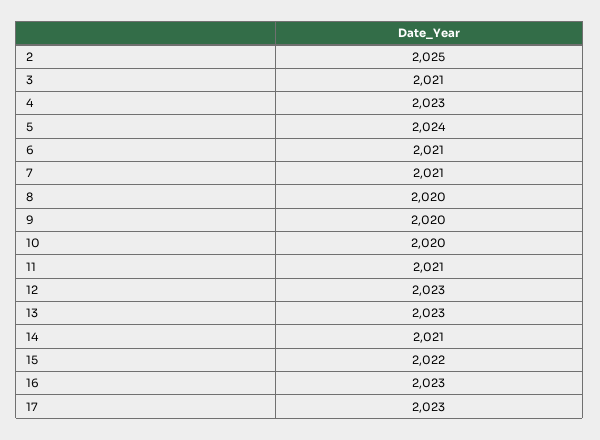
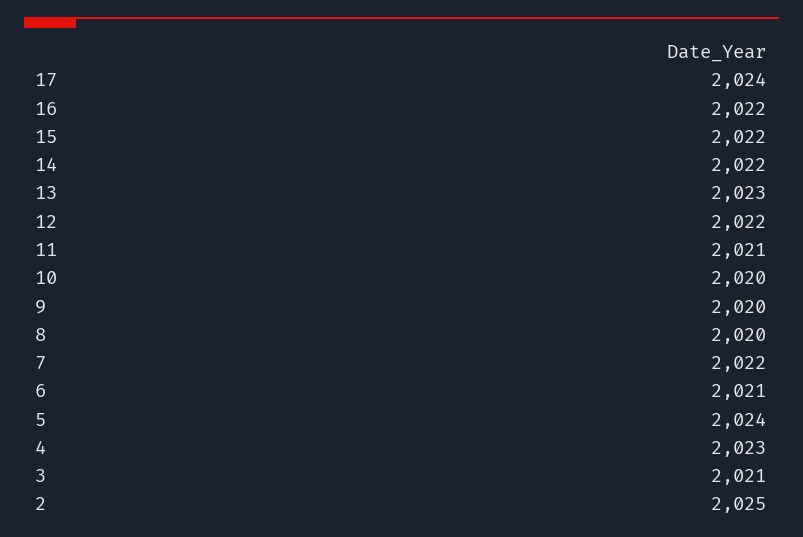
  {
    "2": 2025,
    "3": 2021,
    "4": 2023,
    "5": 2024,
    "6": 2021,
-   "7": 2021,
+   "7": 2022,
    "8": 2020,
    "9": 2020,
    "10": 2020,
    "11": 2021,
-   "12": 2023,
+   "12": 2022,
    "13": 2023,
-   "14": 2021,
+   "14": 2022,
    "15": 2022,
-   "16": 2023,
+   "16": 2022,
-   "17": 2023
+   "17": 2024
  }

